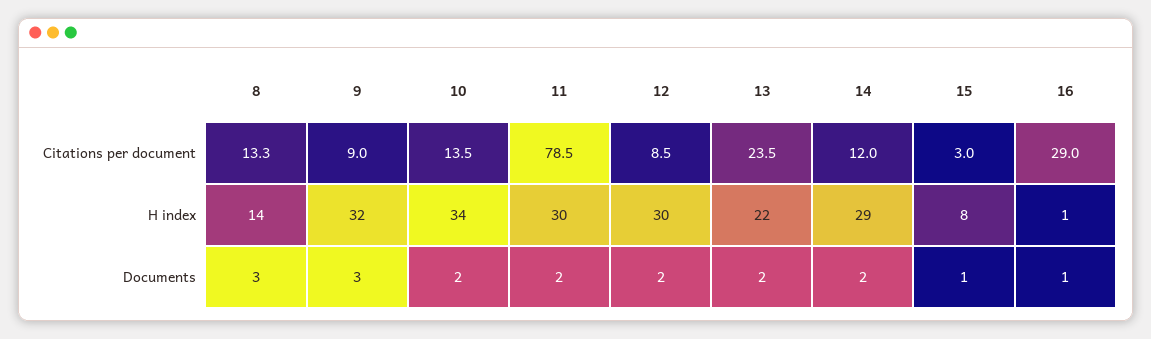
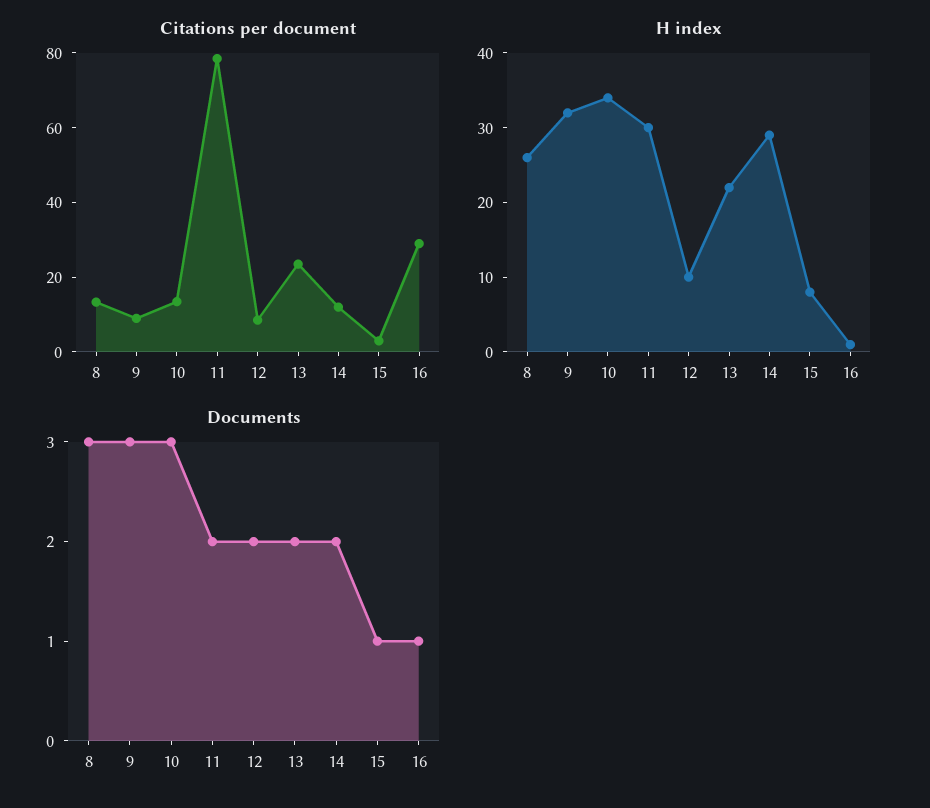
  {
    "Citations per document": {
      "8": 13.3,
      "9": 9,
      "10": 13.5,
      "11": 78.5,
      "12": 8.5,
      "13": 23.5,
      "14": 12,
      "15": 3,
      "16": 29
    },
    "H index": {
-     "8": 14,
+     "8": 25,
      "9": 32,
      "10": 34,
      "11": 30,
-     "12": 30,
+     "12": 10,
      "13": 22,
      "14": 29,
      "15": 8,
      "16": 1
    },
    "Documents": {
      "8": 3,
      "9": 3,
-     "10": 2,
+     "10": 3,
      "11": 2,
      "12": 2,
      "13": 2,
      "14": 2,
      "15": 1,
      "16": 1
    }
  }

